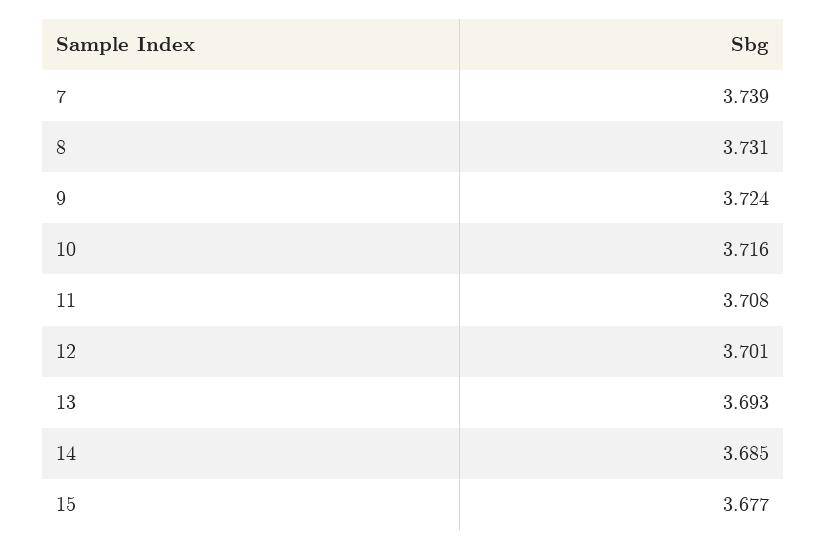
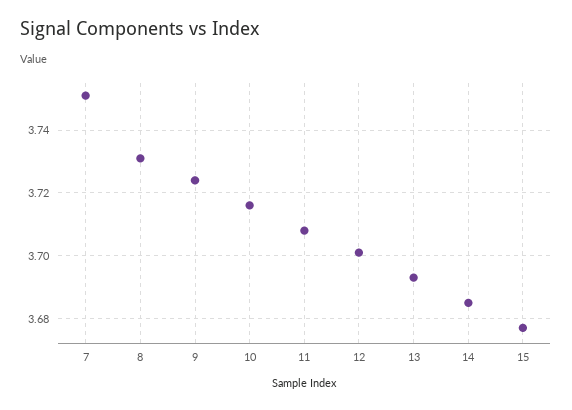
  {
-   "7": 3.739,
+   "7": 3.75,
    "8": 3.731,
    "9": 3.724,
    "10": 3.716,
    "11": 3.708,
    "12": 3.701,
    "13": 3.693,
    "14": 3.685,
    "15": 3.677
  }

